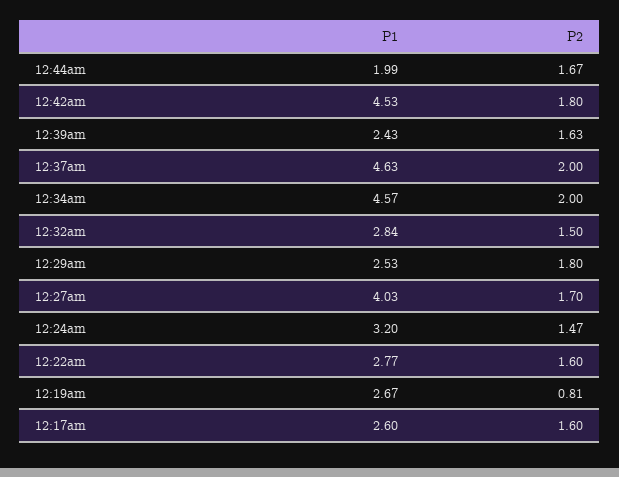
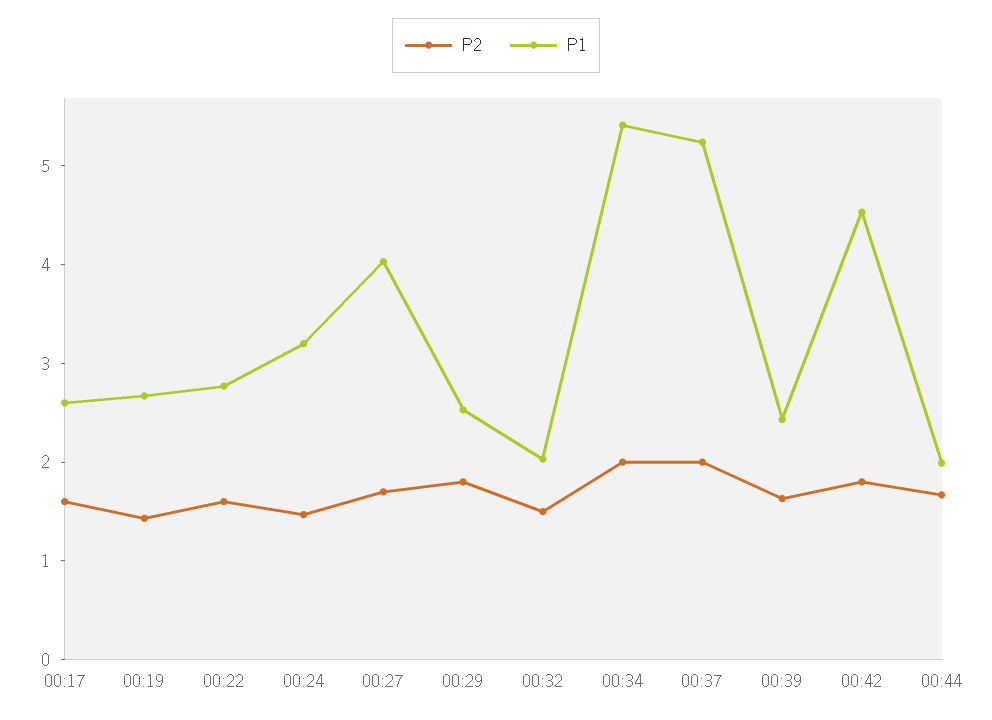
  {
    "P1": {
      "12:44am": 1.99,
      "12:42am": 4.53,
      "12:39am": 2.43,
-     "12:37am": 4.63,
+     "12:37am": 5.2,
-     "12:34am": 4.57,
+     "12:34am": 5.4,
-     "12:32am": 2.84,
+     "12:32am": 2,
      "12:29am": 2.53,
      "12:27am": 4.03,
      "12:24am": 3.2,
      "12:22am": 2.77,
      "12:19am": 2.67,
      "12:17am": 2.6
    },
    "P2": {
      "12:44am": 1.67,
      "12:42am": 1.8,
      "12:39am": 1.63,
      "12:37am": 2,
      "12:34am": 2,
      "12:32am": 1.5,
      "12:29am": 1.8,
      "12:27am": 1.7,
      "12:24am": 1.47,
      "12:22am": 1.6,
-     "12:19am": 0.81,
+     "12:19am": 1.4,
      "12:17am": 1.6
    }
  }

